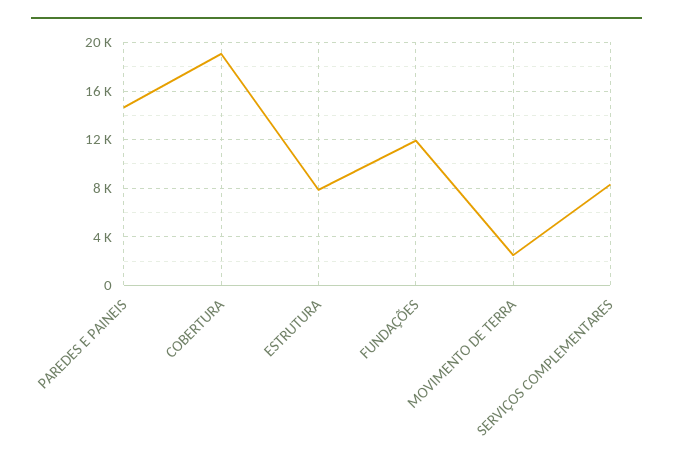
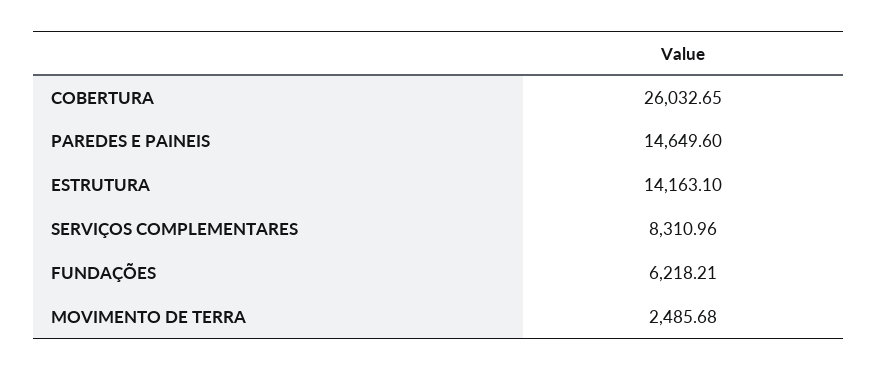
  {
    "PAREDES E PAINEIS": 14649.6,
-   "COBERTURA": 19000,
+   "COBERTURA": 26032.65,
-   "ESTRUTURA": 8000,
+   "ESTRUTURA": 14163.1,
-   "FUNDAÇÕES": 12000,
+   "FUNDAÇÕES": 6218.21,
    "MOVIMENTO DE TERRA": 2485.68,
    "SERVIÇOS COMPLEMENTARES": 8310.96
  }

